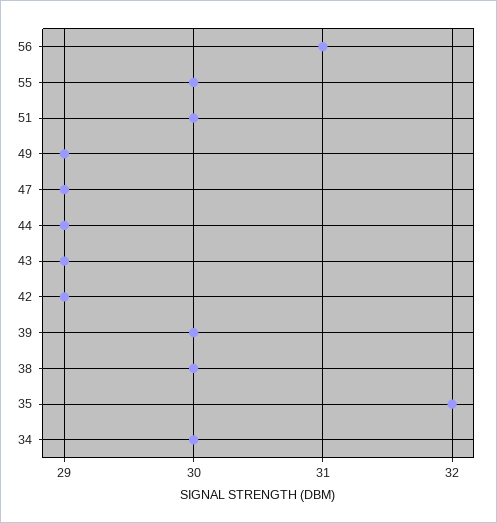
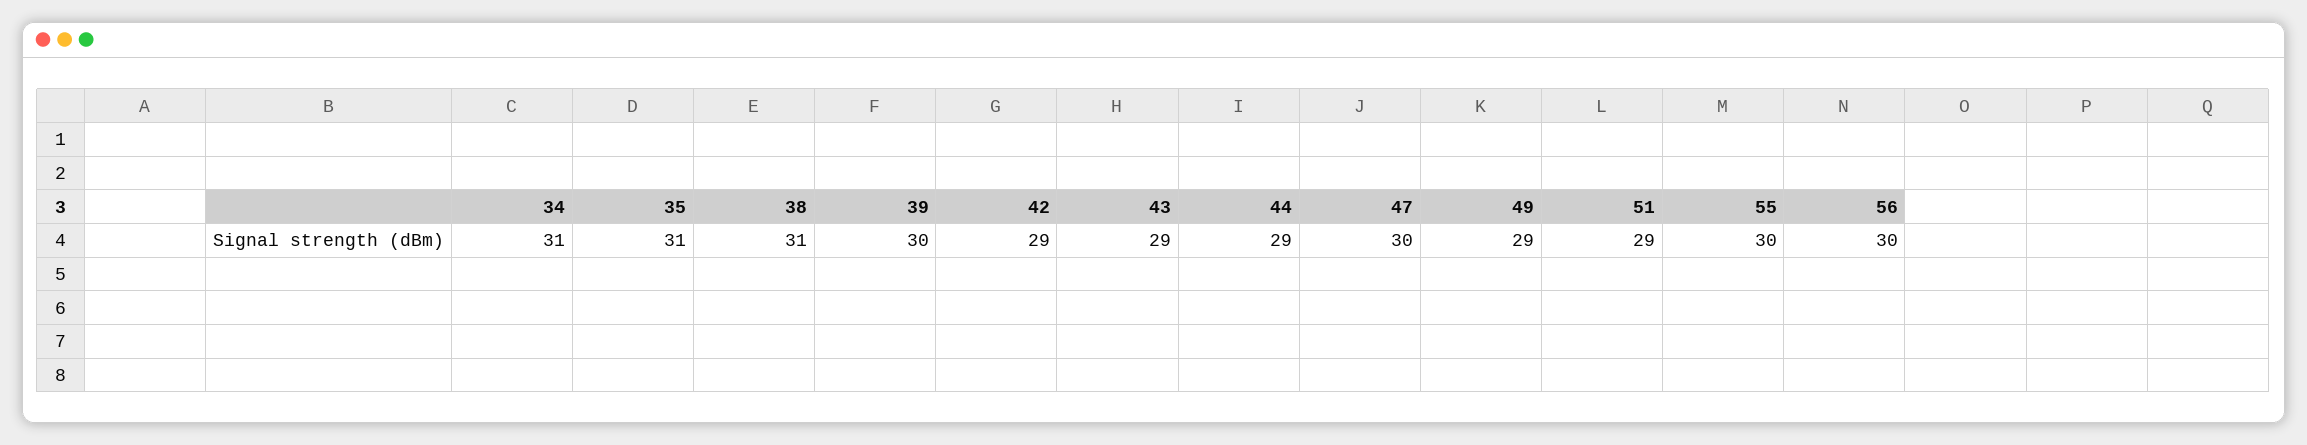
  {
-   "56": 31,
+   "56": 30,
    "55": 30,
-   "51": 30,
+   "51": 29,
    "49": 29,
-   "47": 29,
+   "47": 30,
    "44": 29,
    "43": 29,
    "42": 29,
    "39": 30,
-   "38": 30,
+   "38": 31,
-   "35": 32,
+   "35": 31,
-   "34": 30
+   "34": 31
  }

